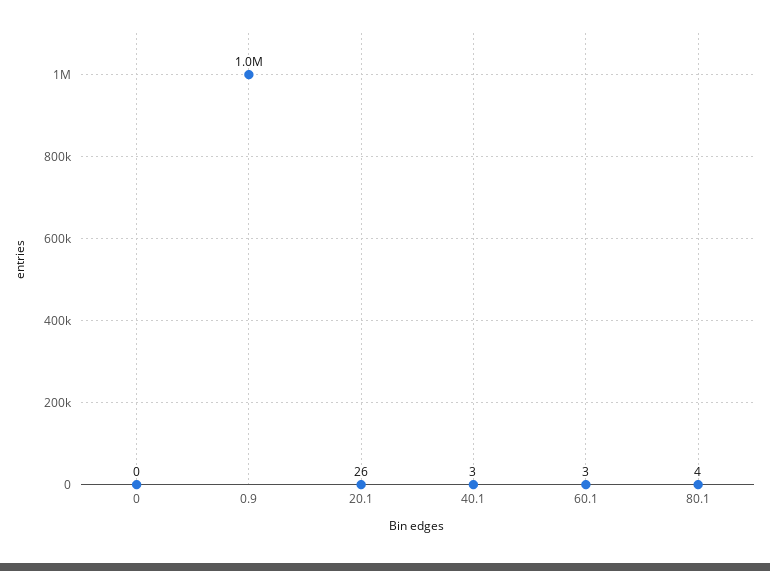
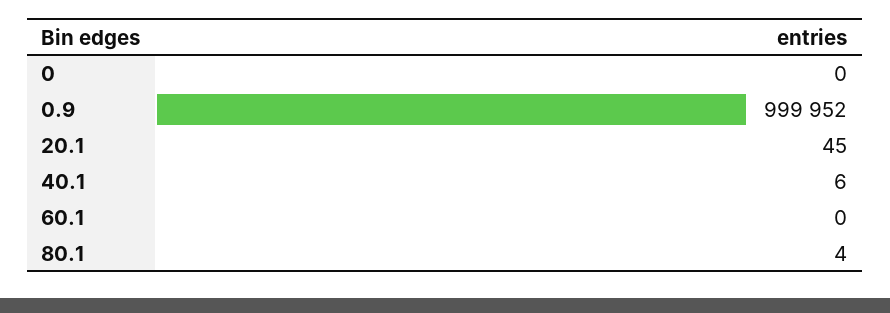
  {
    "0": 0,
    "0.9": 999952,
-   "20.1": 26,
+   "20.1": 45,
-   "40.1": 3,
+   "40.1": 6,
-   "60.1": 3,
+   "60.1": 0,
    "80.1": 4
  }

